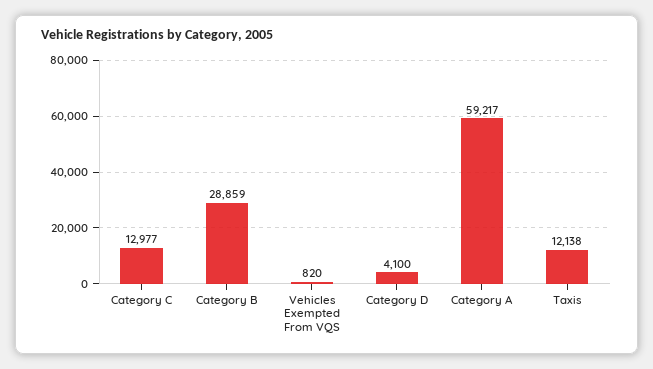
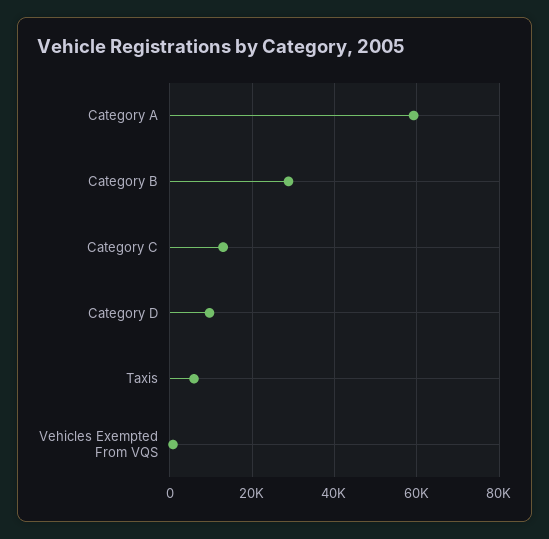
  {
    "Category C": 12977,
    "Category B": 28859,
    "Vehicles Exempted From VQS": 820,
-   "Category D": 4100,
+   "Category D": 10000,
    "Category A": 59217,
-   "Taxis": 12138
+   "Taxis": 6000
  }

